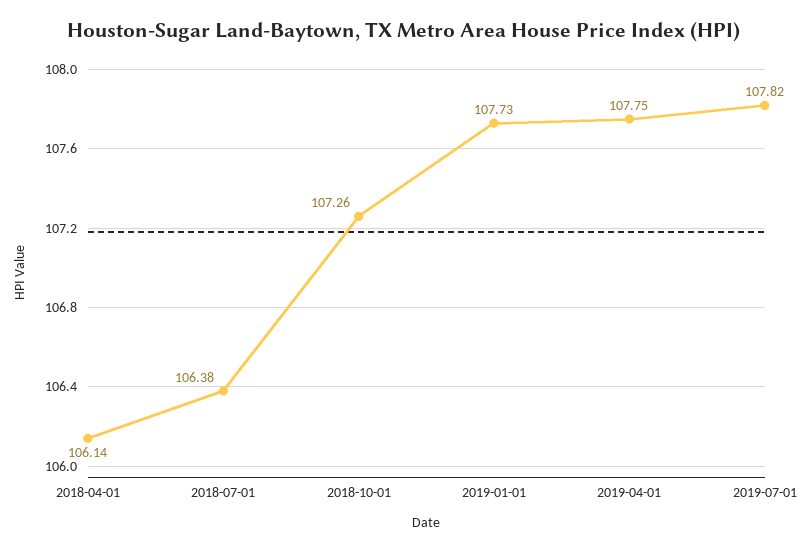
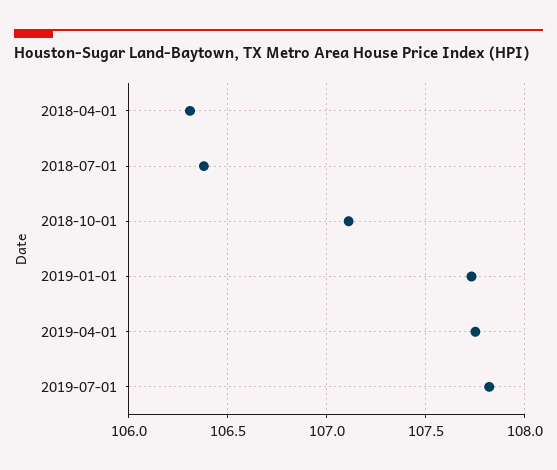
  {
-   "2018-04-01": 106.14,
+   "2018-04-01": 106.3,
    "2018-07-01": 106.38,
-   "2018-10-01": 107.26,
+   "2018-10-01": 107.1,
    "2019-01-01": 107.73,
    "2019-04-01": 107.75,
    "2019-07-01": 107.82
  }

